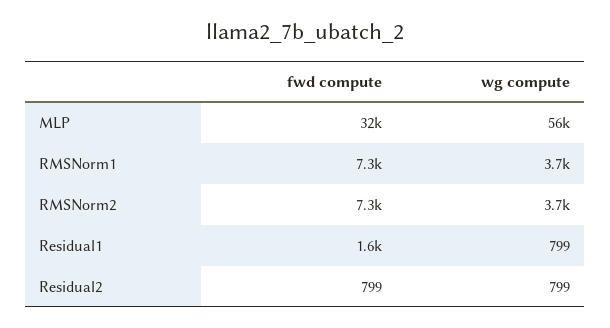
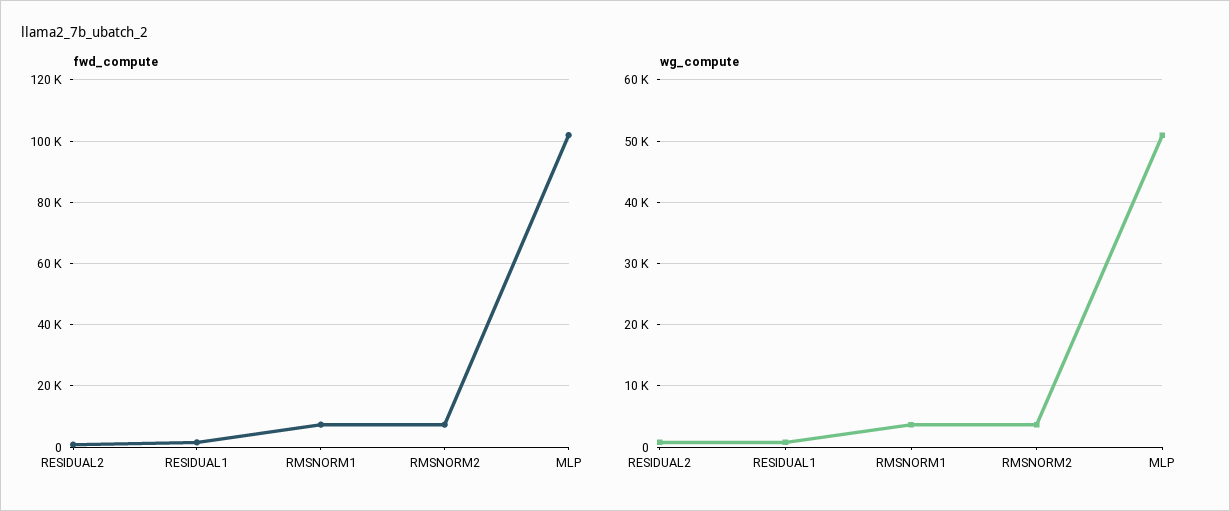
  {
    "fwd compute": {
-     "MLP": 32000,
+     "MLP": 102000,
      "RMSNorm1": 7300,
      "RMSNorm2": 7300,
      "Residual1": 1600,
      "Residual2": 799
    },
    "wg compute": {
-     "MLP": 56000,
+     "MLP": 51000,
      "RMSNorm1": 3700,
      "RMSNorm2": 3700,
      "Residual1": 799,
      "Residual2": 799
    }
  }

